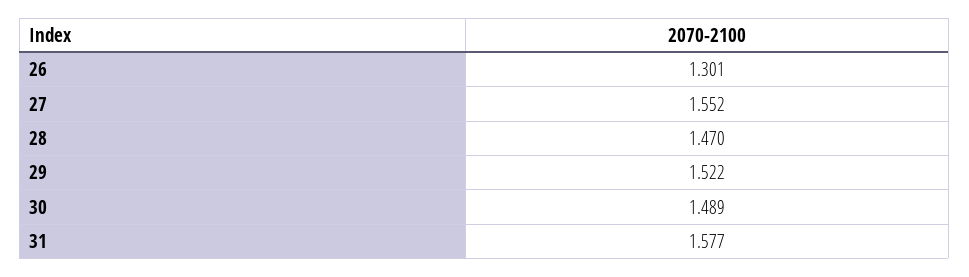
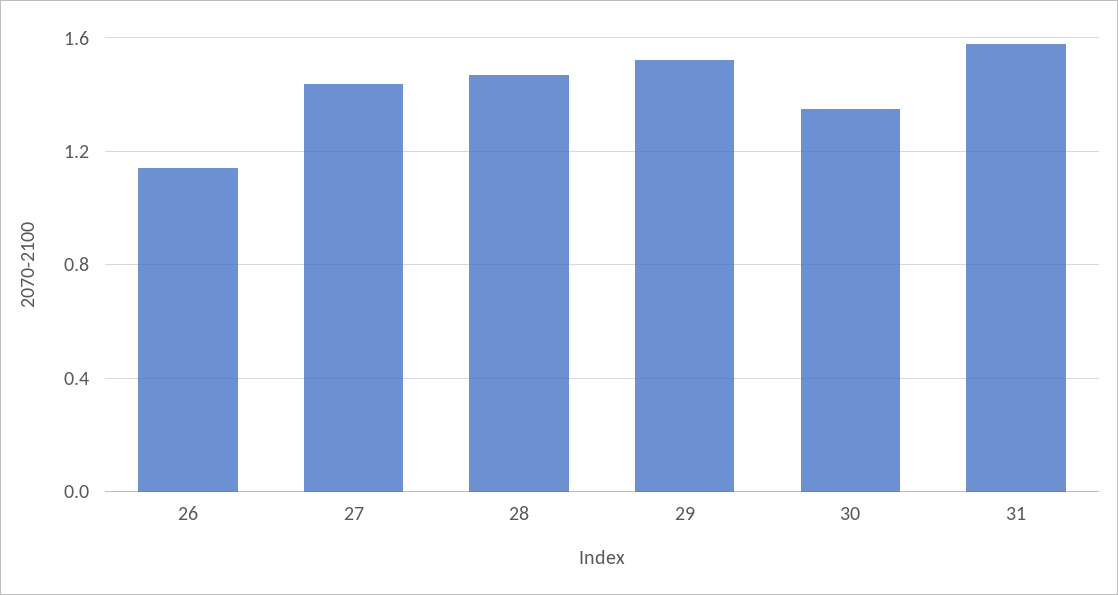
  {
-   "26": 1.301,
+   "26": 1.15,
-   "27": 1.552,
+   "27": 1.45,
    "28": 1.47,
    "29": 1.522,
-   "30": 1.489,
+   "30": 1.35,
    "31": 1.577
  }

